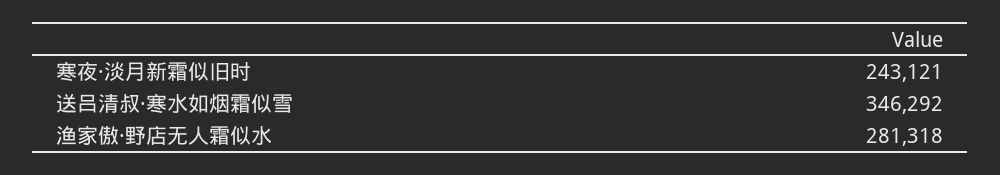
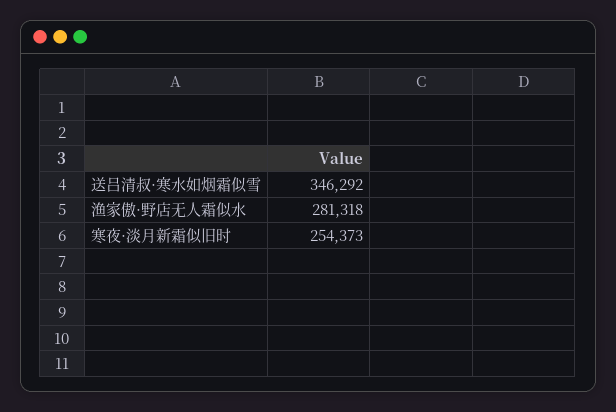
  {
-   "寒夜·淡月新霜似旧时": 243121,
+   "寒夜·淡月新霜似旧时": 254373,
    "送吕清叔·寒水如烟霜似雪": 346292,
    "渔家傲·野店无人霜似水": 281318
  }

